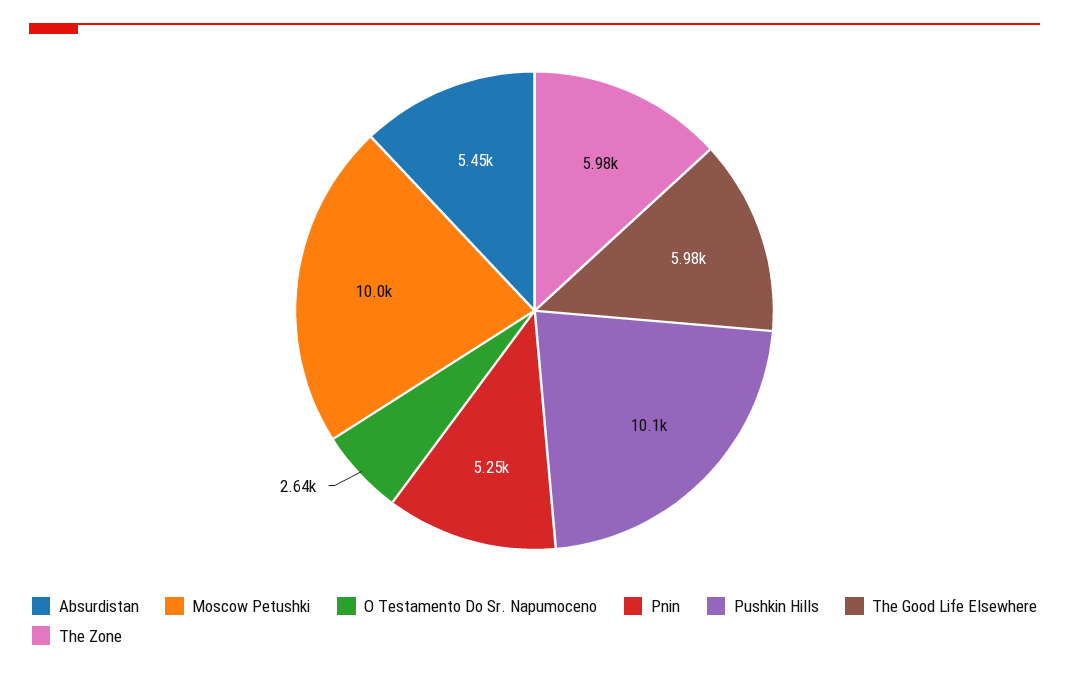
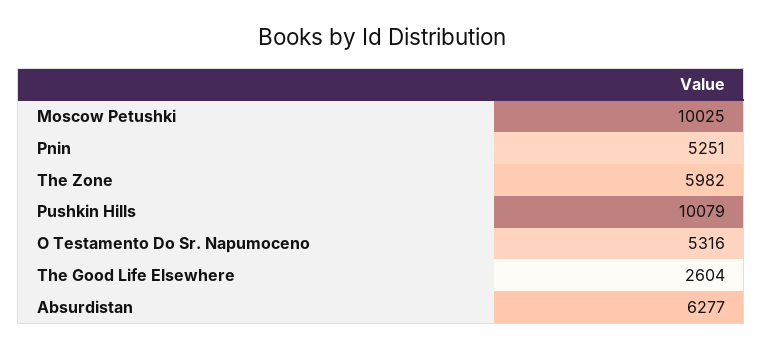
  {
-   "Absurdistan": 5450,
+   "Absurdistan": 6277,
    "Moscow Petushki": 10025,
-   "O Testamento Do Sr. Napumoceno": 2640,
+   "O Testamento Do Sr. Napumoceno": 5316,
    "Pnin": 5251,
    "Pushkin Hills": 10079,
-   "The Good Life Elsewhere": 5980,
+   "The Good Life Elsewhere": 2604,
    "The Zone": 5982
  }

